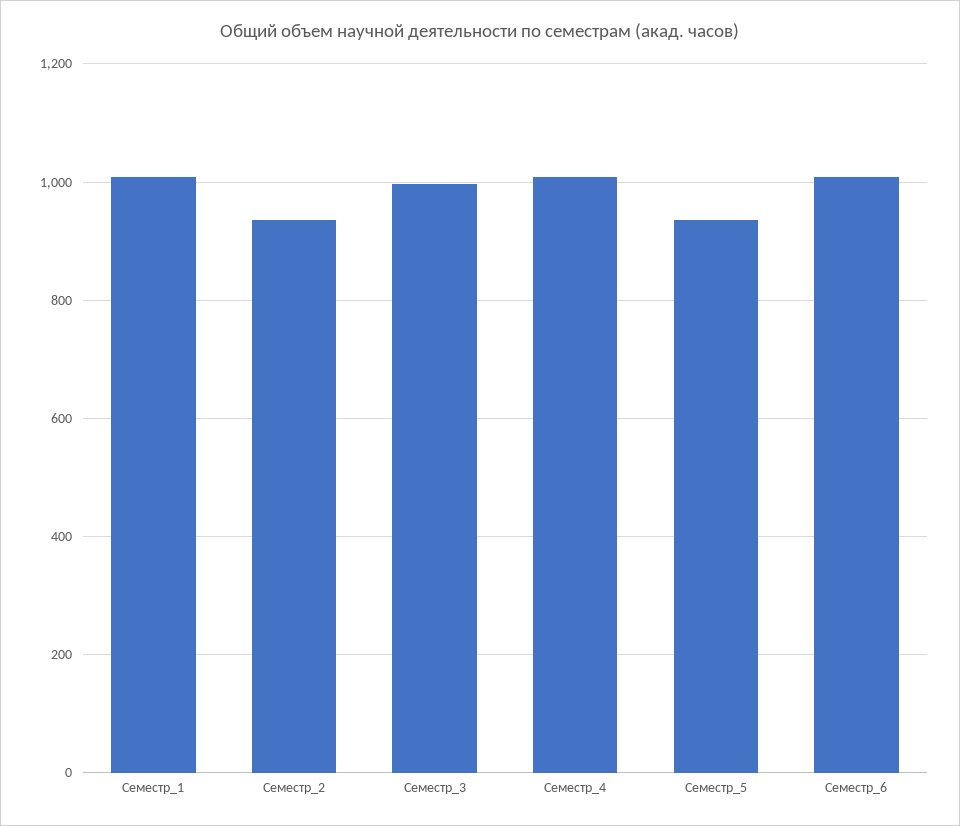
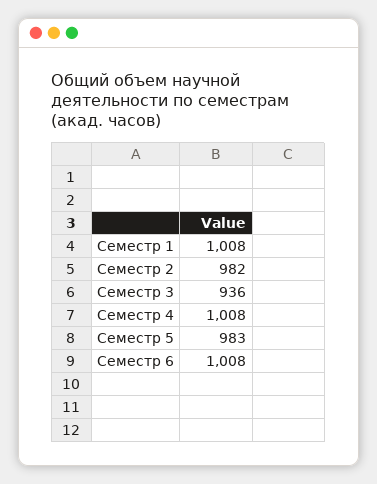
  {
    "Семестр_1": 1008,
-   "Семестр_2": 940,
+   "Семестр_2": 982,
-   "Семестр_3": 1000,
+   "Семестр_3": 936,
    "Семестр_4": 1008,
-   "Семестр_5": 940,
+   "Семестр_5": 983,
    "Семестр_6": 1008
  }

